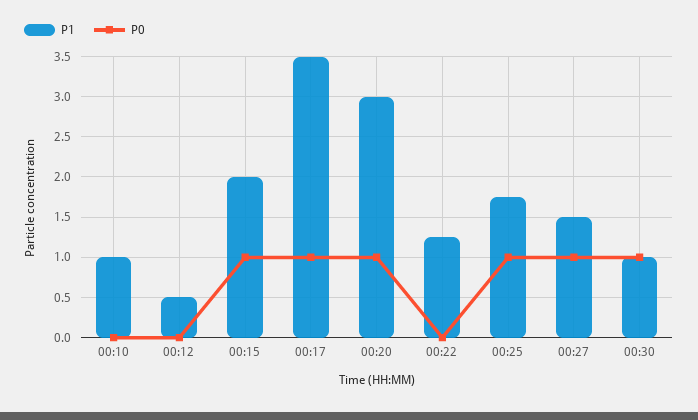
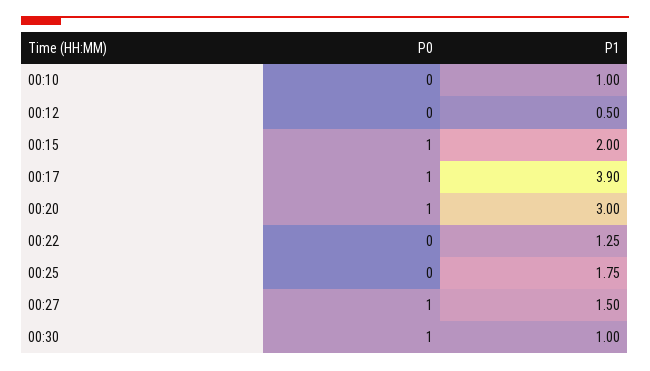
  {
    "P1": {
      "00:10": 1,
      "00:12": 0.5,
      "00:15": 2,
-     "00:17": 3.5,
+     "00:17": 3.9,
      "00:20": 3,
      "00:22": 1.25,
      "00:25": 1.75,
      "00:27": 1.5,
      "00:30": 1
    },
    "P0": {
      "00:10": 0,
      "00:12": 0,
      "00:15": 1,
      "00:17": 1,
      "00:20": 1,
      "00:22": 0,
-     "00:25": 1,
+     "00:25": 0,
      "00:27": 1,
      "00:30": 1
    }
  }

